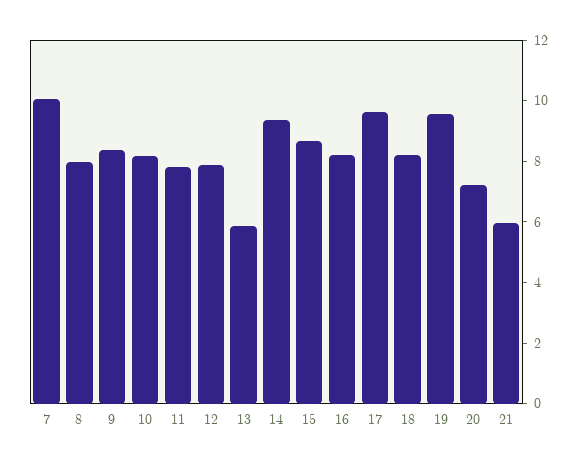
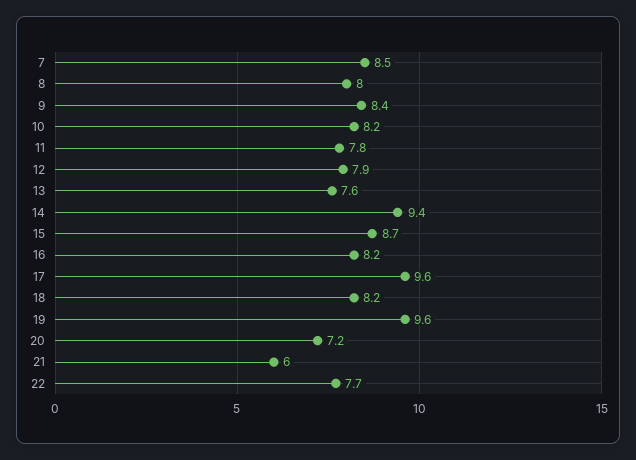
  {
-   "7": 10,
+   "7": 8.5,
    "8": 8,
    "9": 8.4,
    "10": 8.2,
    "11": 7.8,
    "12": 7.9,
-   "13": 6,
+   "13": 7.6,
    "14": 9.4,
    "15": 8.7,
    "16": 8.2,
    "17": 9.6,
    "18": 8.2,
    "19": 9.6,
    "20": 7.2,
-   "21": 6
+   "21": 6,
+   "22": 7.7
  }

